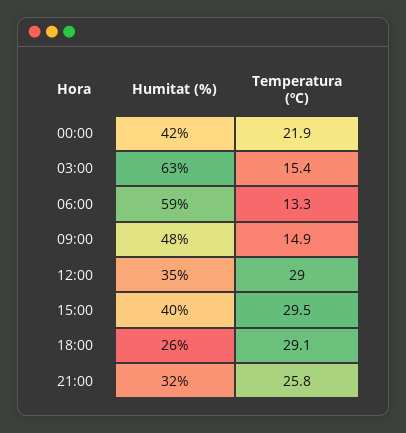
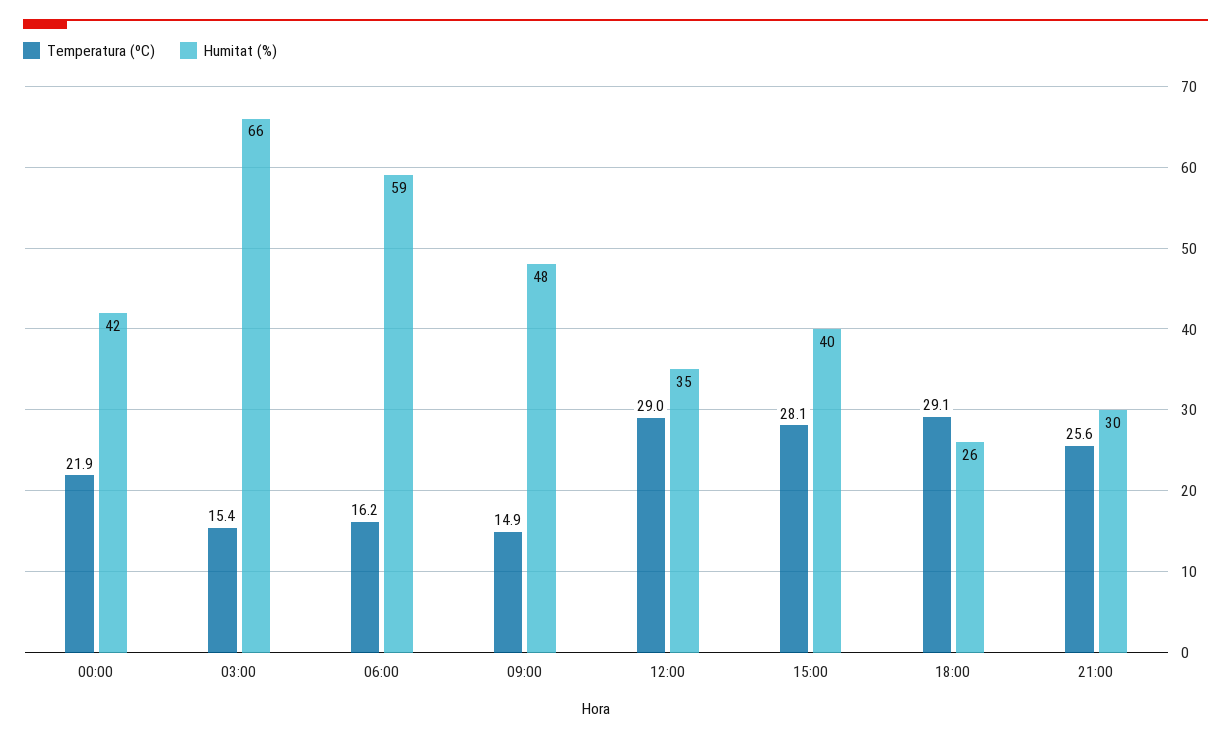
  {
    "Humitat (%)": {
      "00:00": 42,
-     "03:00": 63,
+     "03:00": 66,
      "06:00": 59,
      "09:00": 48,
      "12:00": 35,
      "15:00": 40,
      "18:00": 26,
-     "21:00": 32
+     "21:00": 30
    },
    "Temperatura (ºC)": {
      "00:00": 21.9,
      "03:00": 15.4,
-     "06:00": 13.3,
+     "06:00": 16.2,
      "09:00": 14.9,
      "12:00": 29,
-     "15:00": 29.5,
+     "15:00": 28.1,
      "18:00": 29.1,
-     "21:00": 25.8
+     "21:00": 25.6
    }
  }

